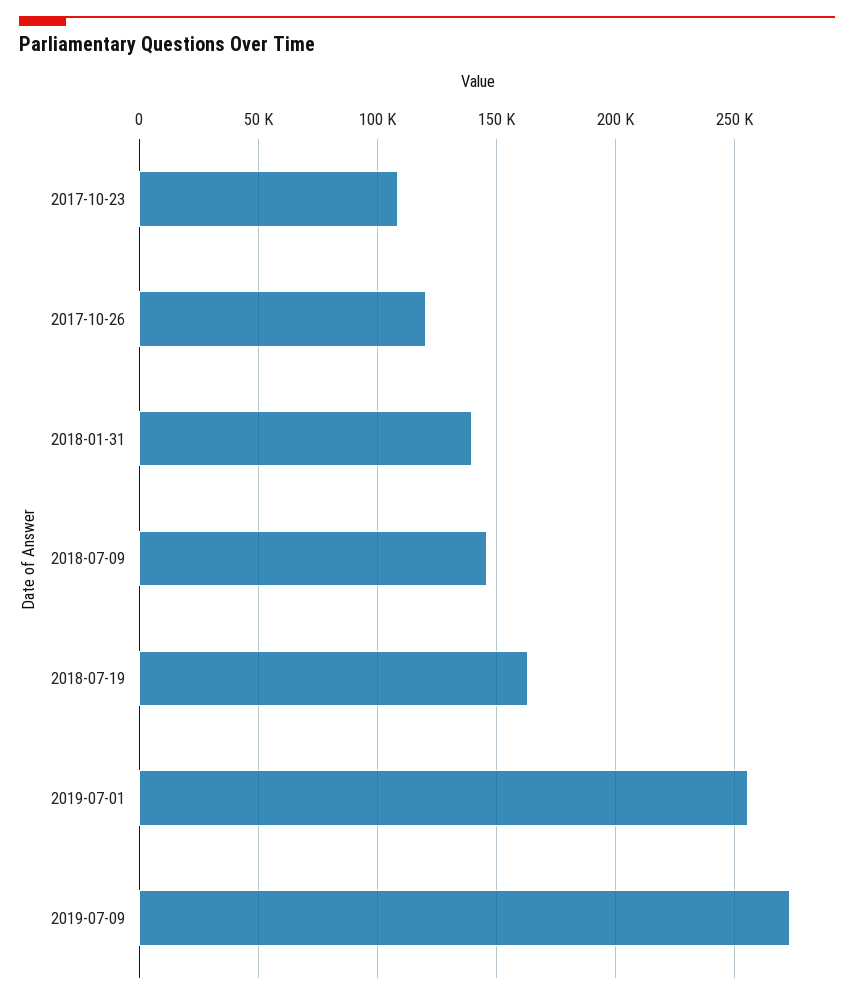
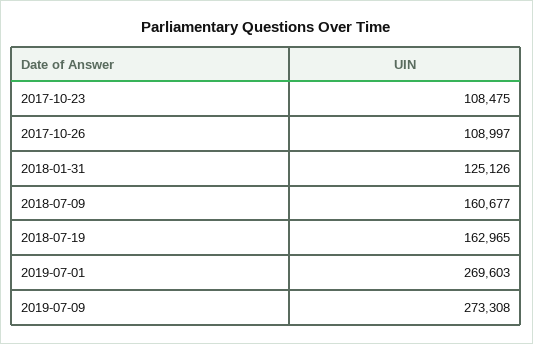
  {
    "2017-10-23": 108475,
-   "2017-10-26": 120000,
+   "2017-10-26": 108997,
-   "2018-01-31": 140000,
+   "2018-01-31": 125126,
-   "2018-07-09": 145000,
+   "2018-07-09": 160677,
    "2018-07-19": 162965,
-   "2019-07-01": 255000,
+   "2019-07-01": 269603,
    "2019-07-09": 273308
  }

